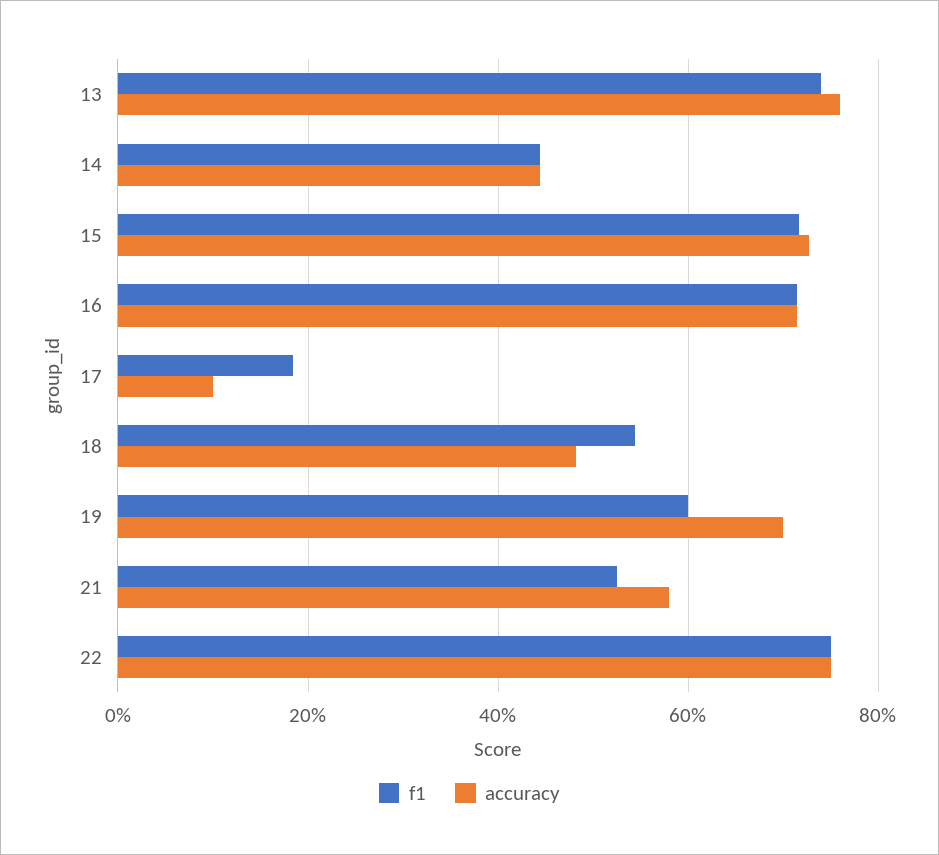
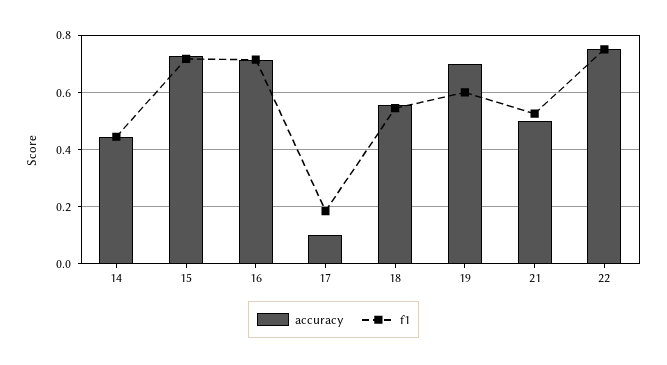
  {
    "f1": {
-     "13": 0.74,
      "14": 0.44,
      "15": 0.72,
      "16": 0.72,
      "17": 0.18,
      "18": 0.54,
      "19": 0.6,
      "21": 0.52,
      "22": 0.76
    },
    "accuracy": {
-     "13": 0.76,
      "14": 0.44,
      "15": 0.72,
      "16": 0.72,
      "17": 0.1,
-     "18": 0.48,
+     "18": 0.55,
      "19": 0.7,
-     "21": 0.58,
+     "21": 0.5,
      "22": 0.76
    }
  }

